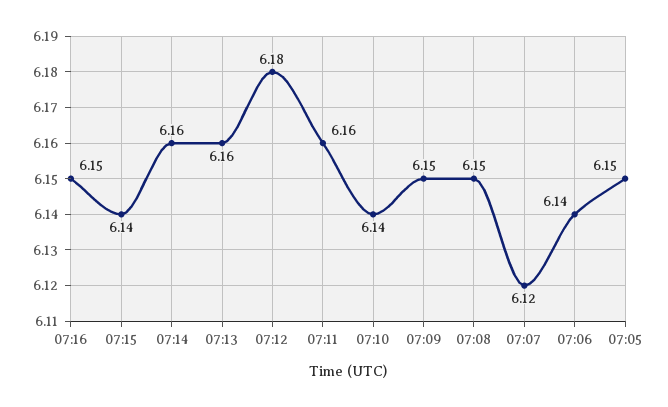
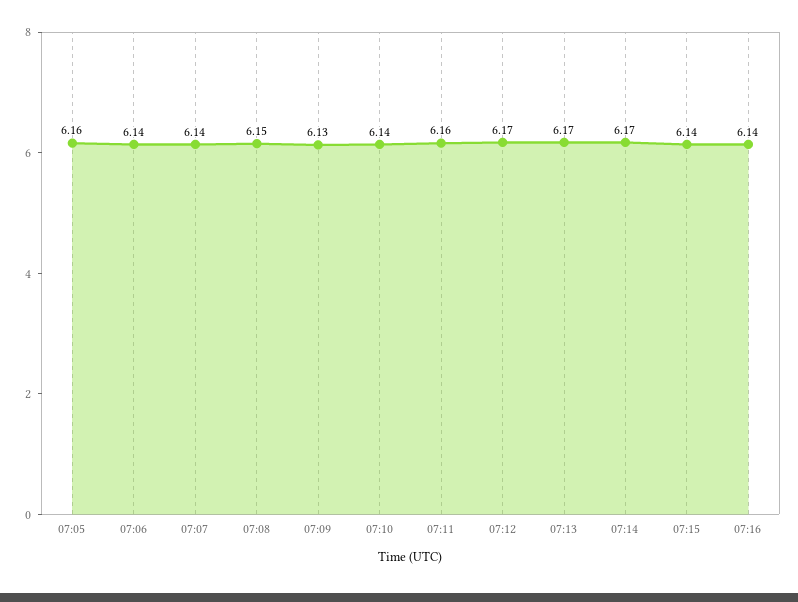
  {
-   "07:16": 6.15,
+   "07:16": 6.14,
    "07:15": 6.14,
-   "07:14": 6.16,
+   "07:14": 6.17,
-   "07:13": 6.16,
+   "07:13": 6.17,
-   "07:12": 6.18,
+   "07:12": 6.17,
    "07:11": 6.16,
    "07:10": 6.14,
-   "07:09": 6.15,
+   "07:09": 6.13,
    "07:08": 6.15,
-   "07:07": 6.12,
+   "07:07": 6.14,
    "07:06": 6.14,
-   "07:05": 6.15
+   "07:05": 6.16
  }

